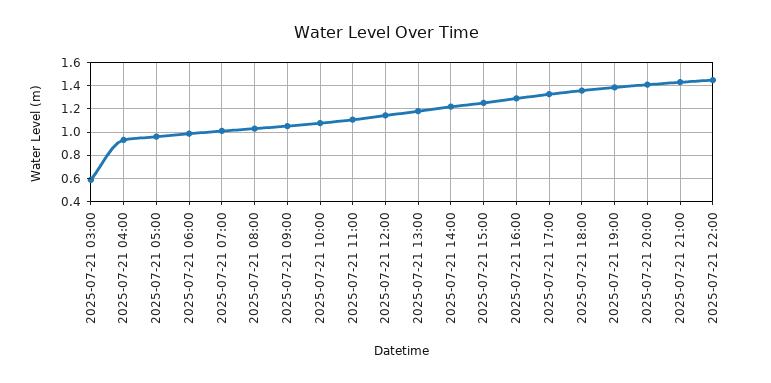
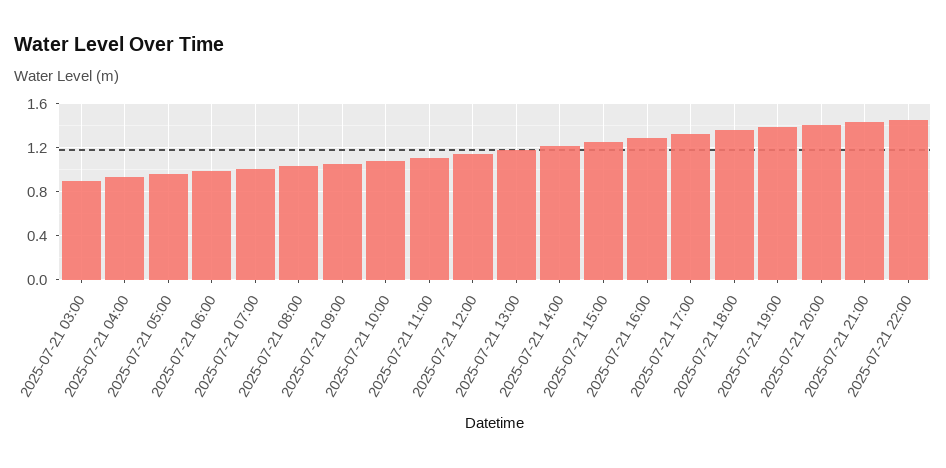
  {
-   "2025-07-21 03:00": 0.6,
+   "2025-07-21 03:00": 0.9,
    "2025-07-21 04:00": 0.9,
    "2025-07-21 05:00": 1,
    "2025-07-21 06:00": 1,
    "2025-07-21 07:00": 1,
    "2025-07-21 08:00": 1,
    "2025-07-21 09:00": 1.1,
    "2025-07-21 10:00": 1.1,
    "2025-07-21 11:00": 1.1,
    "2025-07-21 12:00": 1.1,
    "2025-07-21 13:00": 1.2,
    "2025-07-21 14:00": 1.2,
    "2025-07-21 15:00": 1.3,
    "2025-07-21 16:00": 1.3,
    "2025-07-21 17:00": 1.3,
    "2025-07-21 18:00": 1.4,
    "2025-07-21 19:00": 1.4,
    "2025-07-21 20:00": 1.4,
    "2025-07-21 21:00": 1.4,
    "2025-07-21 22:00": 1.5
  }

